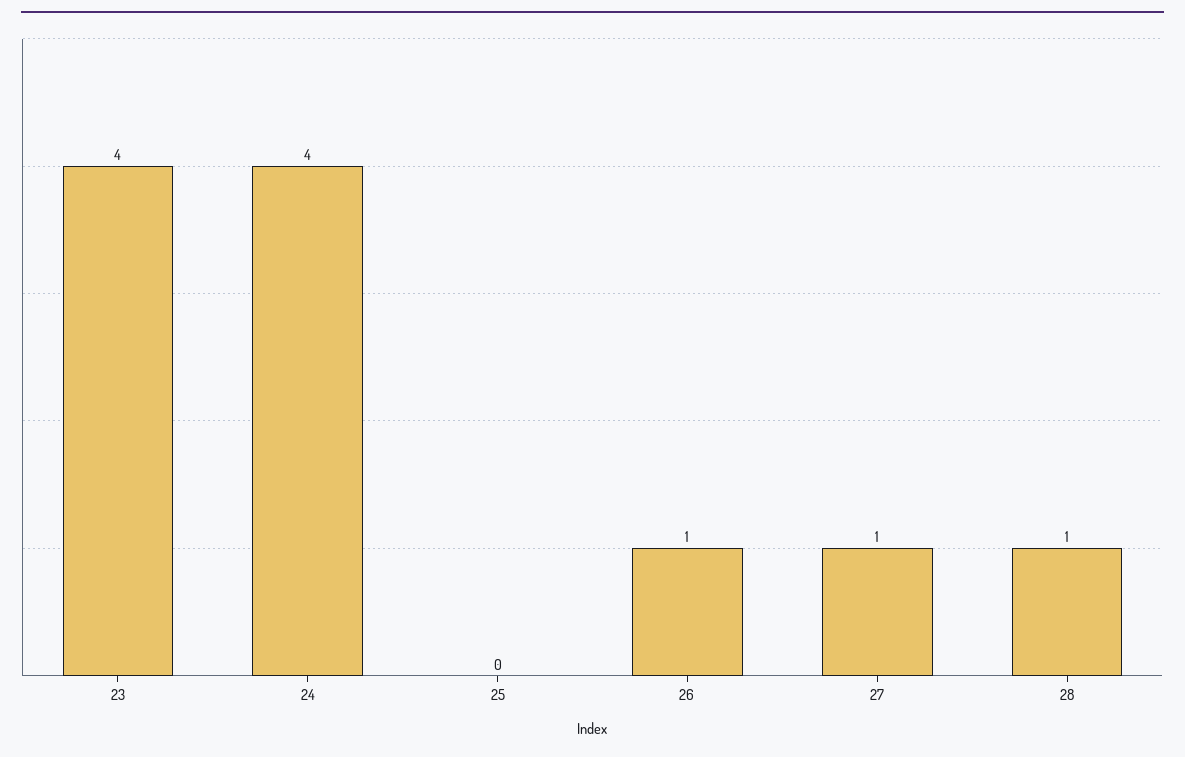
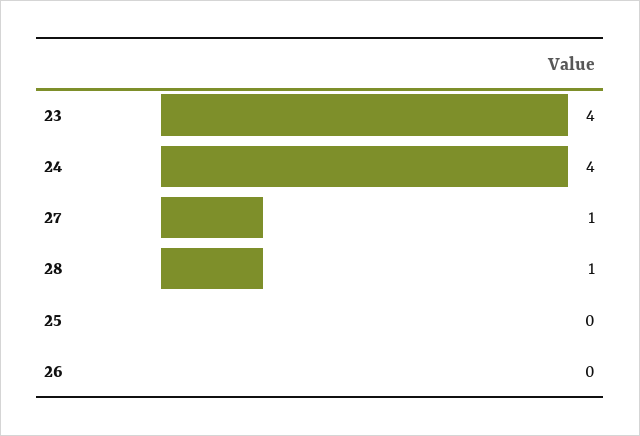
  {
    "23": 4,
    "24": 4,
    "25": 0,
-   "26": 1,
+   "26": 0,
    "27": 1,
    "28": 1
  }

